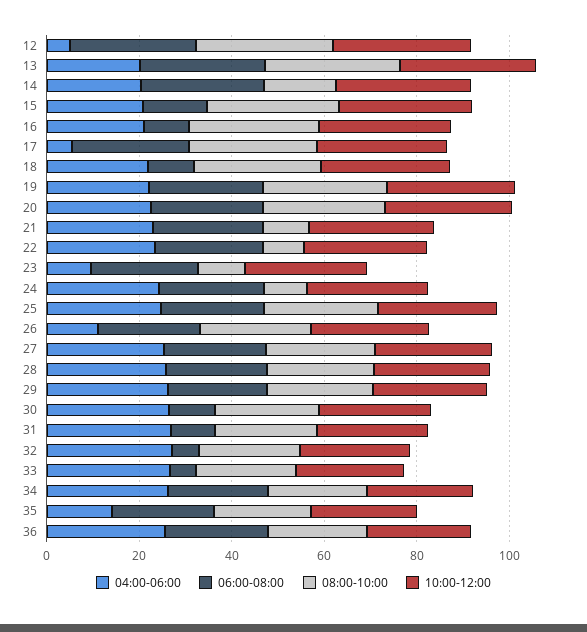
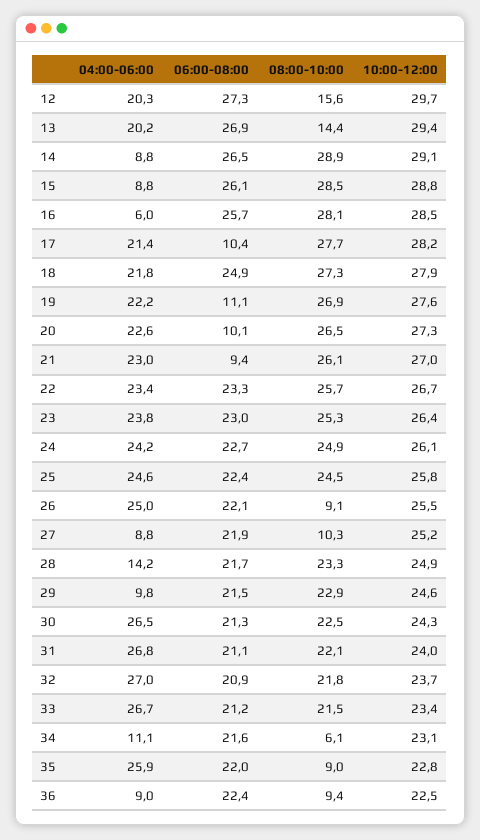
  {
    "04:00-06:00": {
-     "12": 5,
+     "12": 20.3,
      "13": 20.2,
-     "14": 20,
+     "14": 8.8,
-     "15": 20,
+     "15": 8.8,
-     "16": 20,
+     "16": 6,
-     "17": 5,
+     "17": 21.4,
      "18": 21.8,
      "19": 22.2,
      "20": 22.6,
      "21": 23,
      "22": 23.4,
-     "23": 10,
+     "23": 23.8,
      "24": 24.2,
      "25": 24.6,
-     "26": 10,
+     "26": 25,
-     "27": 25,
+     "27": 8.8,
-     "28": 25,
+     "28": 14.2,
-     "29": 25,
+     "29": 9.8,
      "30": 26.5,
      "31": 26.8,
      "32": 27,
      "33": 26.7,
-     "34": 25,
+     "34": 11.1,
-     "35": 15,
+     "35": 25.9,
-     "36": 25
+     "36": 9
    },
    "06:00-08:00": {
      "12": 27.3,
      "13": 26.9,
      "14": 26.5,
-     "15": 15,
+     "15": 26.1,
-     "16": 10,
+     "16": 25.7,
-     "17": 25,
+     "17": 10.4,
-     "18": 10,
+     "18": 24.9,
-     "19": 25,
+     "19": 11.1,
-     "20": 25,
+     "20": 10.1,
-     "21": 25,
+     "21": 9.4,
      "22": 23.3,
      "23": 23,
      "24": 22.7,
      "25": 22.4,
      "26": 22.1,
      "27": 21.9,
      "28": 21.7,
      "29": 21.5,
-     "30": 10,
+     "30": 21.3,
-     "31": 10,
+     "31": 21.1,
-     "32": 5,
+     "32": 20.9,
-     "33": 5,
+     "33": 21.2,
      "34": 21.6,
      "35": 22,
      "36": 22.4
    },
    "08:00-10:00": {
-     "12": 30,
+     "12": 15.6,
-     "13": 30,
+     "13": 14.4,
-     "14": 15,
+     "14": 28.9,
      "15": 28.5,
      "16": 28.1,
      "17": 27.7,
      "18": 27.3,
      "19": 26.9,
      "20": 26.5,
-     "21": 10,
+     "21": 26.1,
-     "22": 10,
+     "22": 25.7,
-     "23": 10,
+     "23": 25.3,
-     "24": 10,
+     "24": 24.9,
      "25": 24.5,
-     "26": 25,
+     "26": 9.1,
-     "27": 25,
+     "27": 10.3,
      "28": 23.3,
      "29": 22.9,
      "30": 22.5,
      "31": 22.1,
      "32": 21.8,
      "33": 21.5,
-     "34": 20,
+     "34": 6.1,
-     "35": 20,
+     "35": 9,
-     "36": 20
+     "36": 9.4
    },
    "10:00-12:00": {
      "12": 29.7,
      "13": 29.4,
      "14": 29.1,
      "15": 28.8,
      "16": 28.5,
      "17": 28.2,
      "18": 27.9,
      "19": 27.6,
      "20": 27.3,
      "21": 27,
      "22": 26.7,
      "23": 26.4,
      "24": 26.1,
      "25": 25.8,
      "26": 25.5,
      "27": 25.2,
      "28": 24.9,
      "29": 24.6,
      "30": 24.3,
      "31": 24,
      "32": 23.7,
      "33": 23.4,
      "34": 23.1,
      "35": 22.8,
      "36": 22.5
    }
  }

